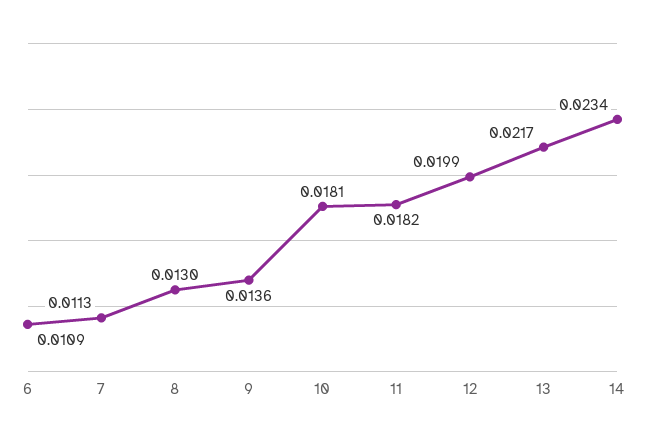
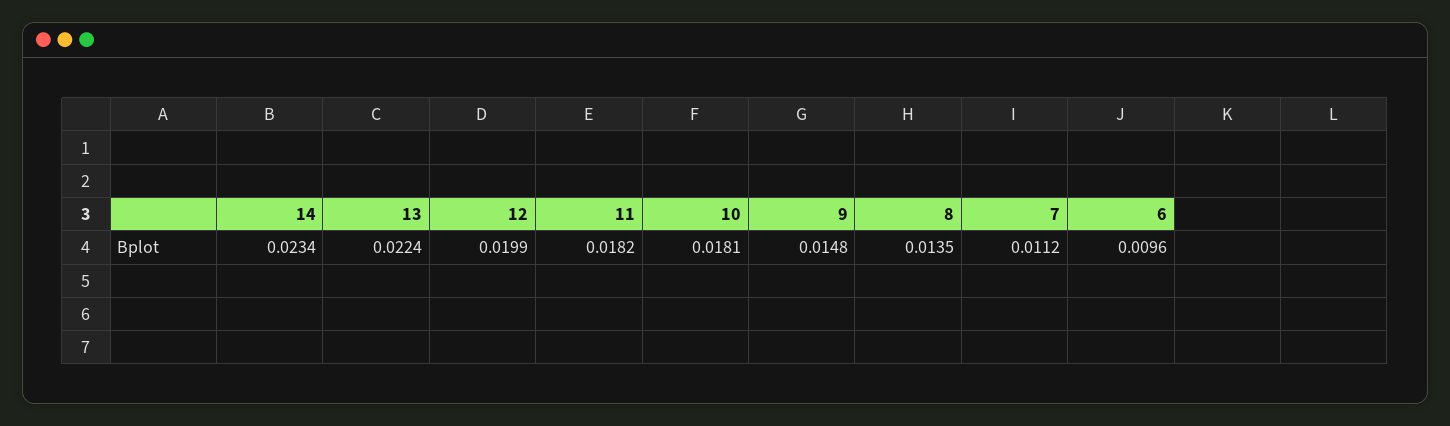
  {
-   "6": 0.0109,
+   "6": 0.0096,
-   "7": 0.0113,
+   "7": 0.0112,
-   "8": 0.013,
+   "8": 0.0135,
-   "9": 0.0136,
+   "9": 0.0148,
    "10": 0.0181,
    "11": 0.0182,
    "12": 0.0199,
-   "13": 0.0217,
+   "13": 0.0224,
    "14": 0.0234
  }

